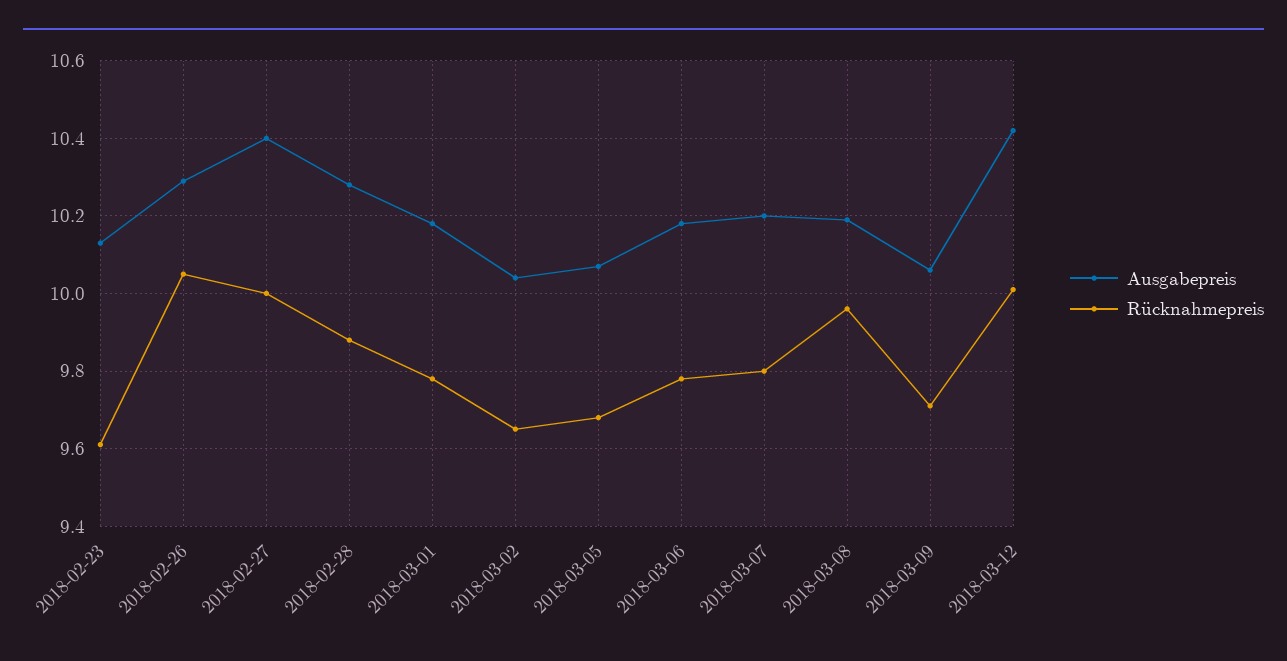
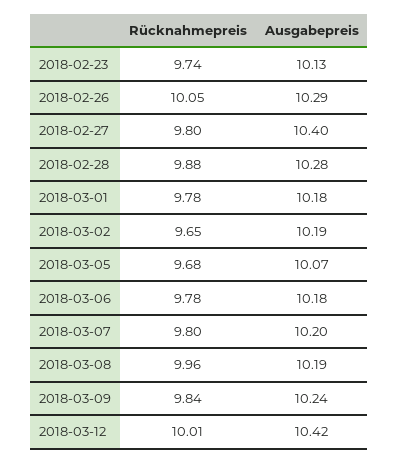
  {
    "Ausgabepreis": {
      "2018-02-23": 10.13,
      "2018-02-26": 10.29,
      "2018-02-27": 10.4,
      "2018-02-28": 10.28,
      "2018-03-01": 10.18,
-     "2018-03-02": 10.05,
+     "2018-03-02": 10.19,
      "2018-03-05": 10.07,
      "2018-03-06": 10.18,
      "2018-03-07": 10.2,
      "2018-03-08": 10.19,
-     "2018-03-09": 10.05,
+     "2018-03-09": 10.24,
      "2018-03-12": 10.42
    },
    "Rücknahmepreis": {
-     "2018-02-23": 9.6,
+     "2018-02-23": 9.74,
      "2018-02-26": 10.05,
-     "2018-02-27": 10,
+     "2018-02-27": 9.8,
      "2018-02-28": 9.88,
      "2018-03-01": 9.78,
      "2018-03-02": 9.65,
      "2018-03-05": 9.68,
      "2018-03-06": 9.78,
      "2018-03-07": 9.8,
      "2018-03-08": 9.96,
-     "2018-03-09": 9.7,
+     "2018-03-09": 9.84,
      "2018-03-12": 10.01
    }
  }

